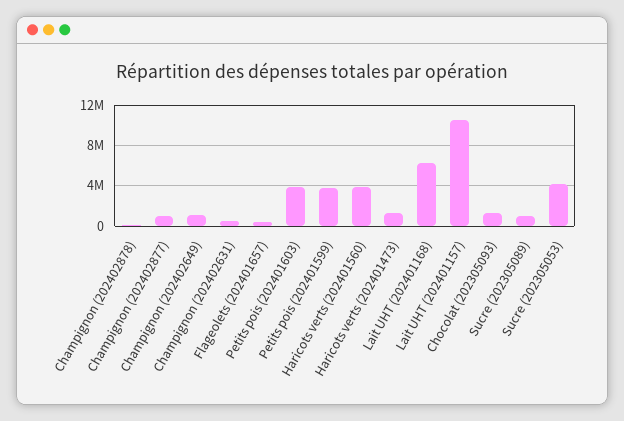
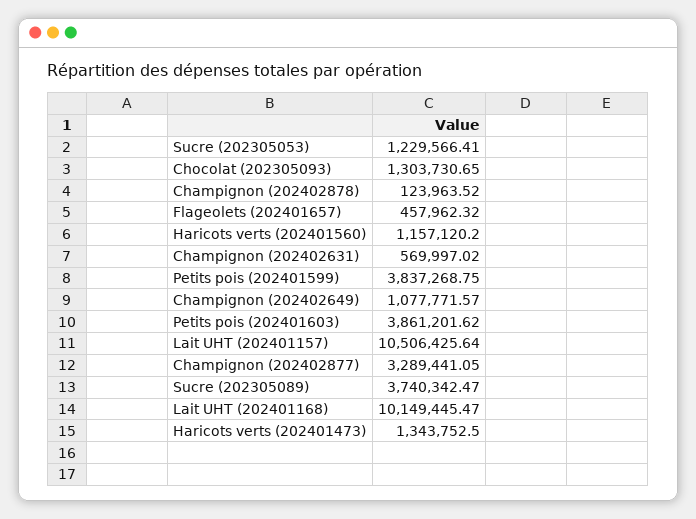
  {
    "Champignon (202402878)": 123963.52,
-   "Champignon (202402877)": 1000000,
+   "Champignon (202402877)": 3289441.05,
    "Champignon (202402649)": 1077771.57,
    "Champignon (202402631)": 569997.02,
    "Flageolets (202401657)": 457962.32,
    "Petits pois (202401603)": 3861201.62,
    "Petits pois (202401599)": 3837268.75,
-   "Haricots verts (202401560)": 4000000,
+   "Haricots verts (202401560)": 1157120.2,
    "Haricots verts (202401473)": 1343752.5,
-   "Lait UHT (202401168)": 6000000,
+   "Lait UHT (202401168)": 10149445.47,
    "Lait UHT (202401157)": 10506425.64,
    "Chocolat (202305093)": 1303730.65,
-   "Sucre (202305089)": 1000000,
+   "Sucre (202305089)": 3740342.47,
-   "Sucre (202305053)": 4000000
+   "Sucre (202305053)": 1229566.41
  }

